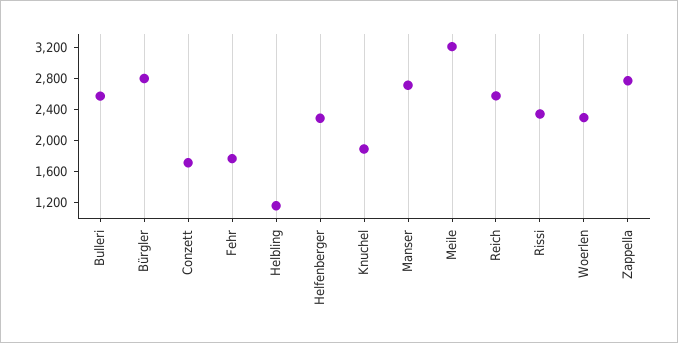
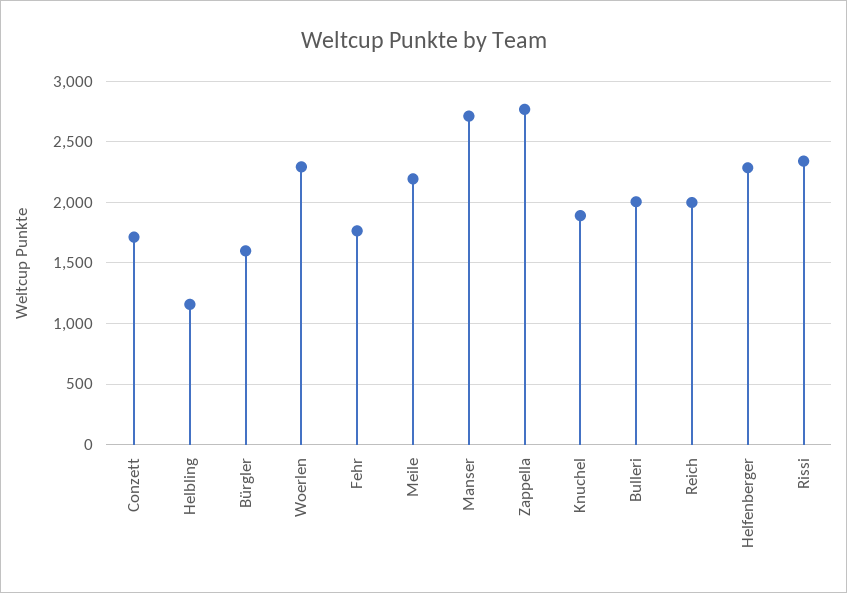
  {
-   "Bulleri": 2600,
+   "Bulleri": 2000,
-   "Bürgler": 2800,
+   "Bürgler": 1600,
    "Conzett": 1700,
    "Fehr": 1750,
    "Helbling": 1150,
    "Helfenberger": 2300,
    "Knuchel": 1900,
    "Manser": 2700,
-   "Meile": 3200,
+   "Meile": 2200,
-   "Reich": 2600,
+   "Reich": 2000,
    "Rissi": 2350,
    "Woerlen": 2300,
    "Zappella": 2750
  }

